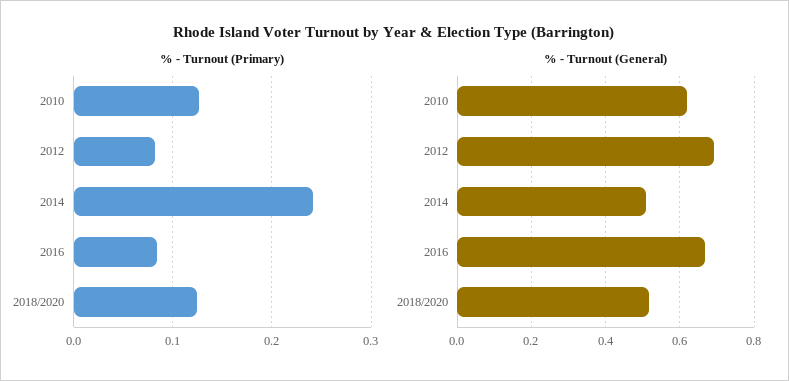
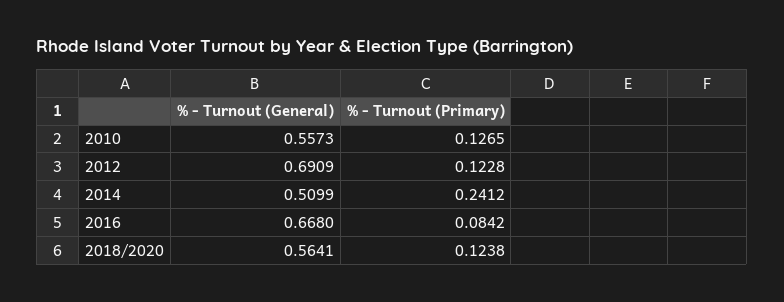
  {
    "% - Turnout (Primary)": {
      "2010": 0.1265,
-     "2012": 0.08,
+     "2012": 0.1228,
      "2014": 0.2412,
      "2016": 0.0842,
      "2018/2020": 0.1238
    },
    "% - Turnout (General)": {
-     "2010": 0.62,
+     "2010": 0.5573,
      "2012": 0.6909,
      "2014": 0.5099,
      "2016": 0.668,
-     "2018/2020": 0.52
+     "2018/2020": 0.5641
    }
  }

